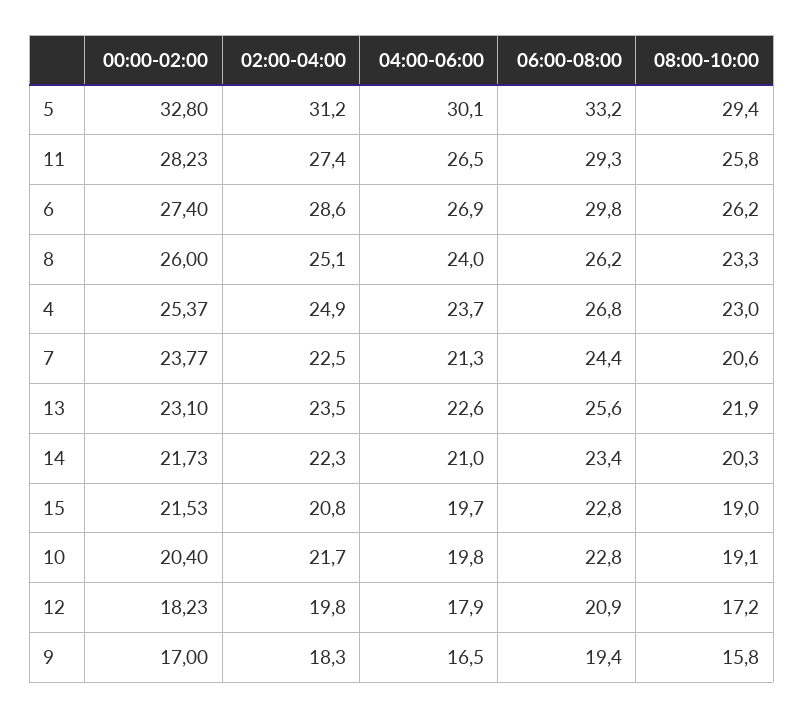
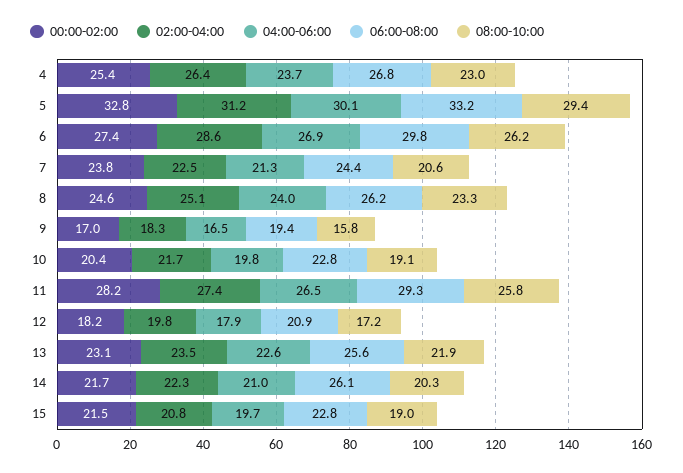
  {
    "00:00-02:00": {
      "5": 32.8,
      "11": 28.23,
      "6": 27.4,
-     "8": 26,
+     "8": 24.6,
      "4": 25.37,
      "7": 23.77,
      "13": 23.1,
      "14": 21.73,
      "15": 21.53,
      "10": 20.4,
      "12": 18.23,
      "9": 17
    },
    "02:00-04:00": {
      "5": 31.2,
      "11": 27.4,
      "6": 28.6,
      "8": 25.1,
-     "4": 24.9,
+     "4": 26.4,
      "7": 22.5,
      "13": 23.5,
      "14": 22.3,
      "15": 20.8,
      "10": 21.7,
      "12": 19.8,
      "9": 18.3
    },
    "04:00-06:00": {
      "5": 30.1,
      "11": 26.5,
      "6": 26.9,
      "8": 24,
      "4": 23.7,
      "7": 21.3,
      "13": 22.6,
      "14": 21,
      "15": 19.7,
      "10": 19.8,
      "12": 17.9,
      "9": 16.5
    },
    "06:00-08:00": {
      "5": 33.2,
      "11": 29.3,
      "6": 29.8,
      "8": 26.2,
      "4": 26.8,
      "7": 24.4,
      "13": 25.6,
-     "14": 23.4,
+     "14": 26.1,
      "15": 22.8,
      "10": 22.8,
      "12": 20.9,
      "9": 19.4
    },
    "08:00-10:00": {
      "5": 29.4,
      "11": 25.8,
      "6": 26.2,
      "8": 23.3,
      "4": 23,
      "7": 20.6,
      "13": 21.9,
      "14": 20.3,
      "15": 19,
      "10": 19.1,
      "12": 17.2,
      "9": 15.8
    }
  }

